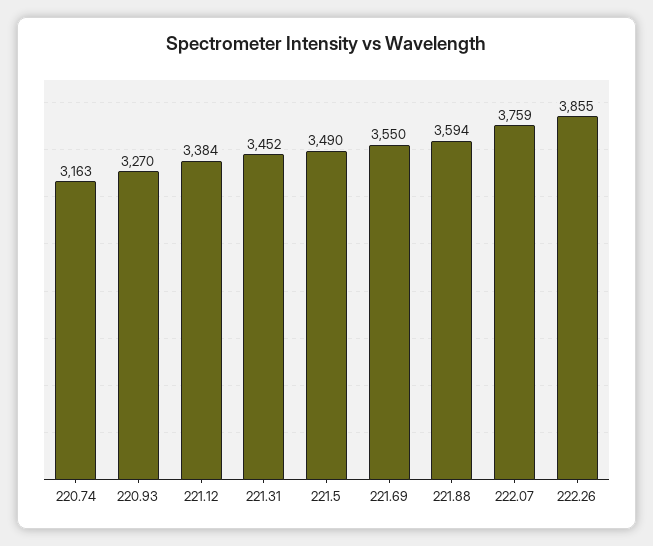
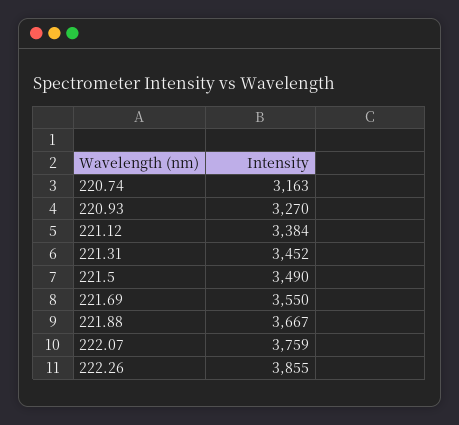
  {
    "220.74": 3163,
    "220.93": 3270,
    "221.12": 3384,
    "221.31": 3452,
    "221.5": 3490,
    "221.69": 3550,
-   "221.88": 3594,
+   "221.88": 3667,
    "222.07": 3759,
    "222.26": 3855
  }

